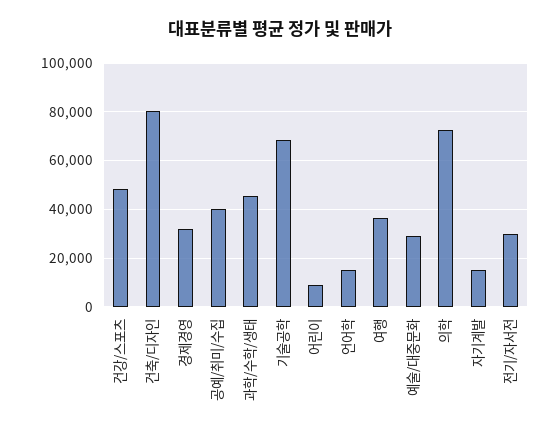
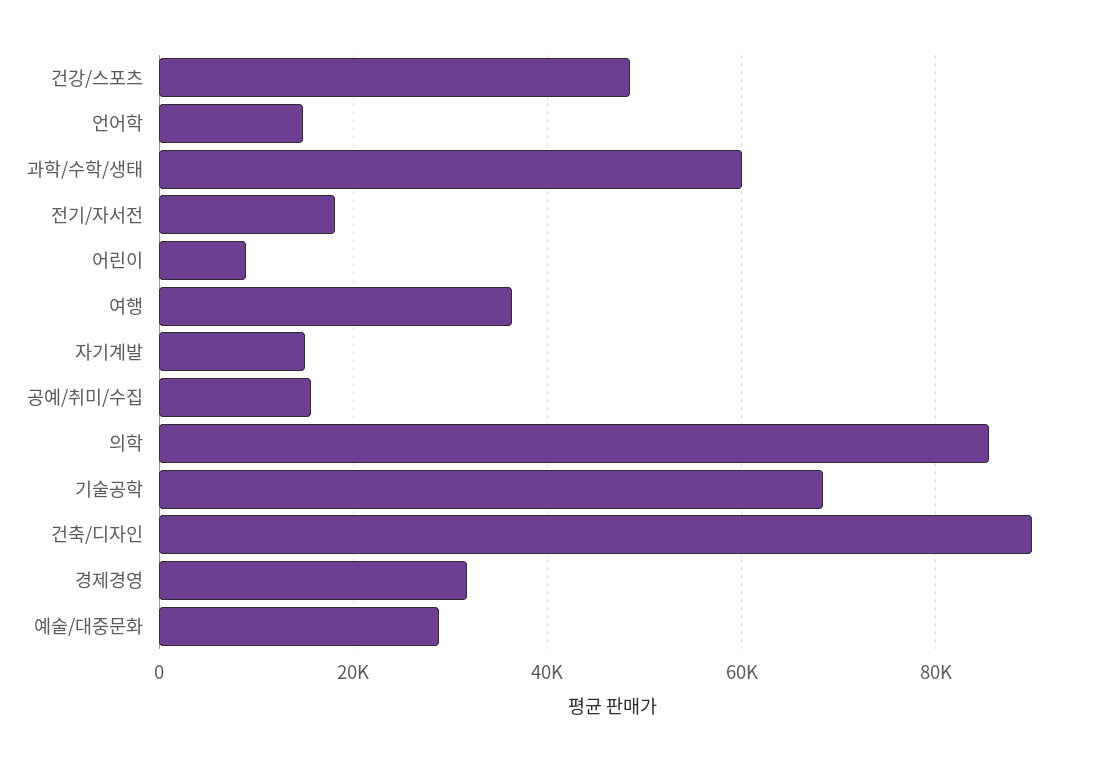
  {
    "건강/스포츠": 48000,
-   "건축/디자인": 80000,
+   "건축/디자인": 90000,
    "경제경영": 32000,
-   "공예/취미/수집": 40000,
+   "공예/취미/수집": 16000,
-   "과학/수학/생태": 45000,
+   "과학/수학/생태": 60000,
    "기술공학": 68000,
    "어린이": 8000,
    "언어학": 14000,
    "여행": 36000,
    "예술/대중문화": 28000,
-   "의학": 72500,
+   "의학": 86000,
    "자기계발": 16000,
-   "전기/자서전": 30000
+   "전기/자서전": 18000
  }

